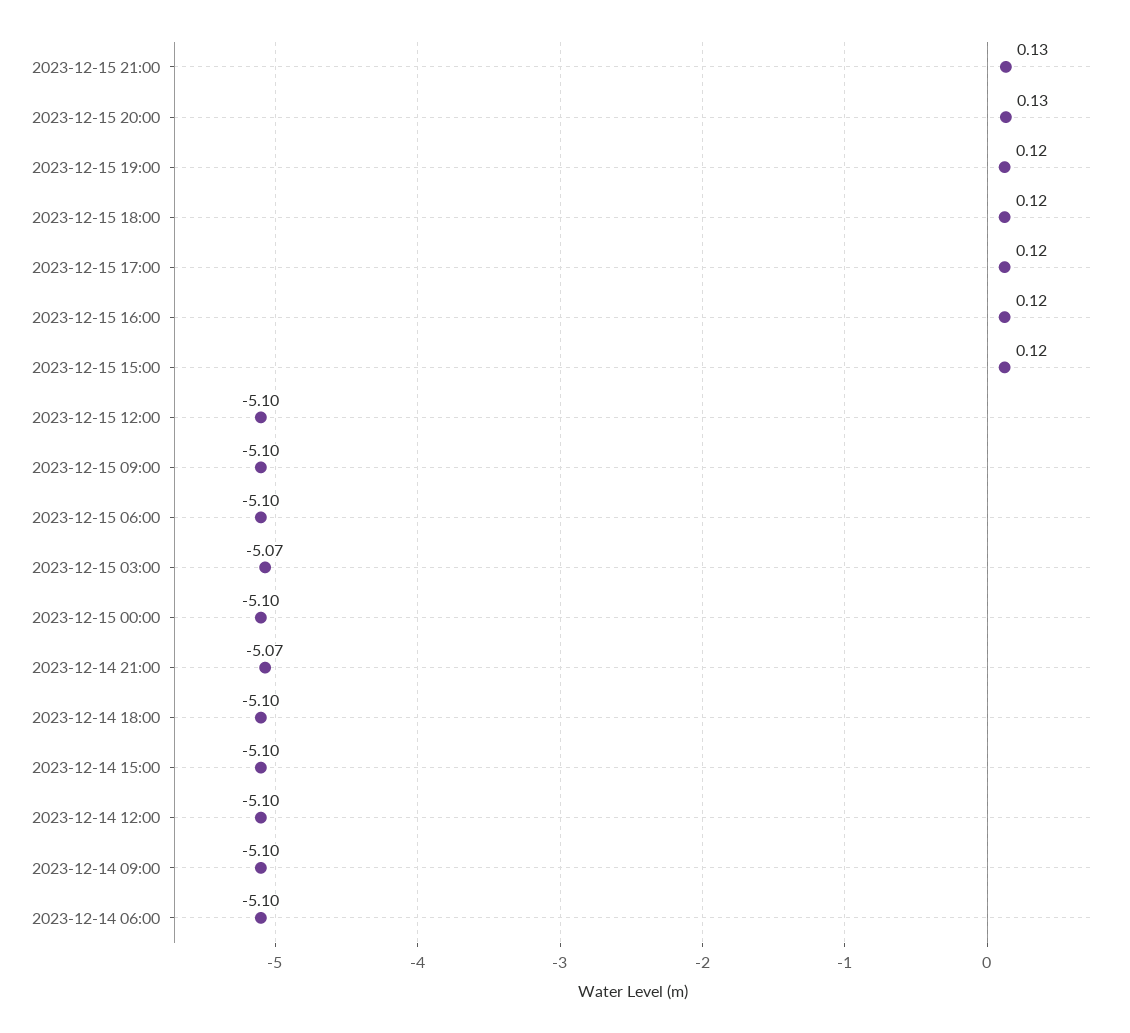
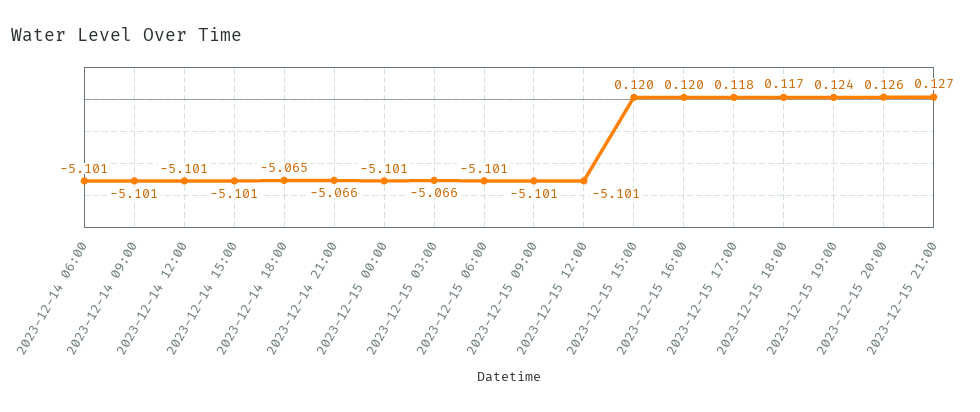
  {
    "2023-12-15 21:00": 0.127,
    "2023-12-15 20:00": 0.126,
    "2023-12-15 19:00": 0.124,
    "2023-12-15 18:00": 0.117,
    "2023-12-15 17:00": 0.118,
    "2023-12-15 16:00": 0.12,
    "2023-12-15 15:00": 0.12,
    "2023-12-15 12:00": -5.101,
    "2023-12-15 09:00": -5.101,
    "2023-12-15 06:00": -5.101,
    "2023-12-15 03:00": -5.066,
    "2023-12-15 00:00": -5.101,
    "2023-12-14 21:00": -5.066,
-   "2023-12-14 18:00": -5.1,
+   "2023-12-14 18:00": -5.065,
    "2023-12-14 15:00": -5.101,
    "2023-12-14 12:00": -5.101,
    "2023-12-14 09:00": -5.101,
    "2023-12-14 06:00": -5.101
  }

